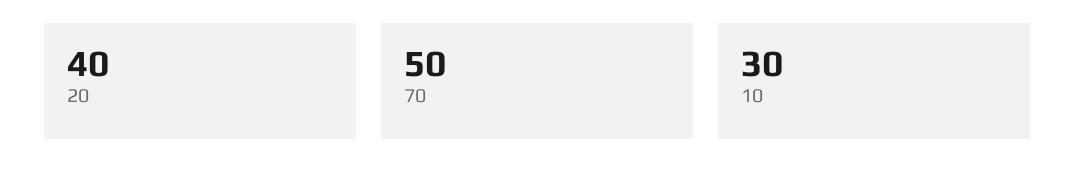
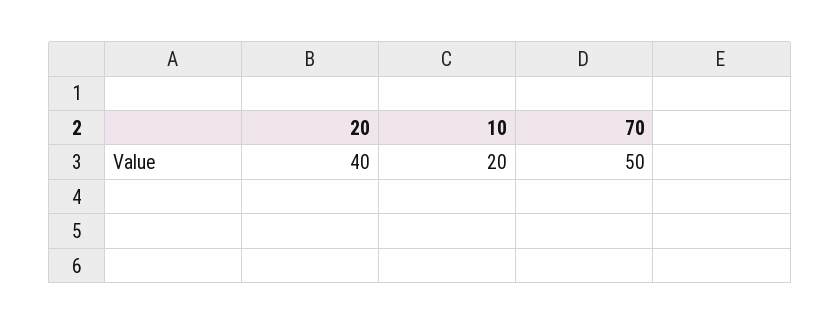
  {
    "20": 40,
    "70": 50,
-   "10": 30
+   "10": 20
  }

